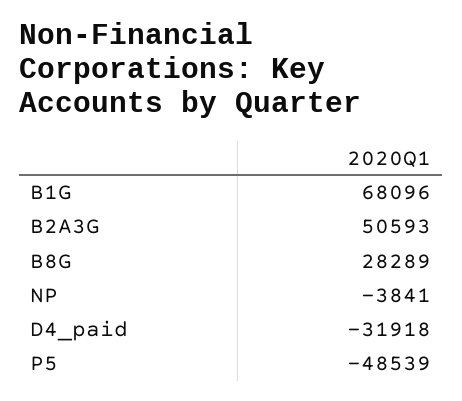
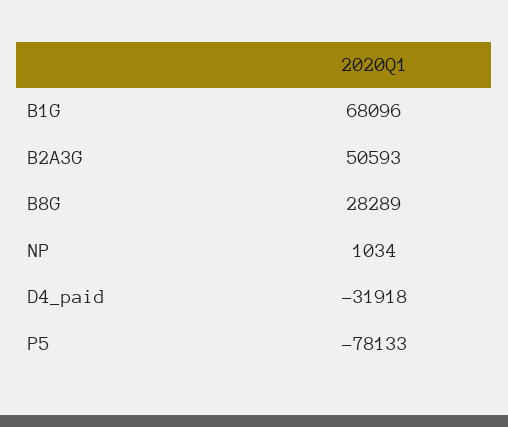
  {
    "B1G": 68096,
    "B2A3G": 50593,
    "B8G": 28289,
-   "NP": -3841,
+   "NP": 1034,
    "D4_paid": -31918,
-   "P5": -48539
+   "P5": -78133
  }

